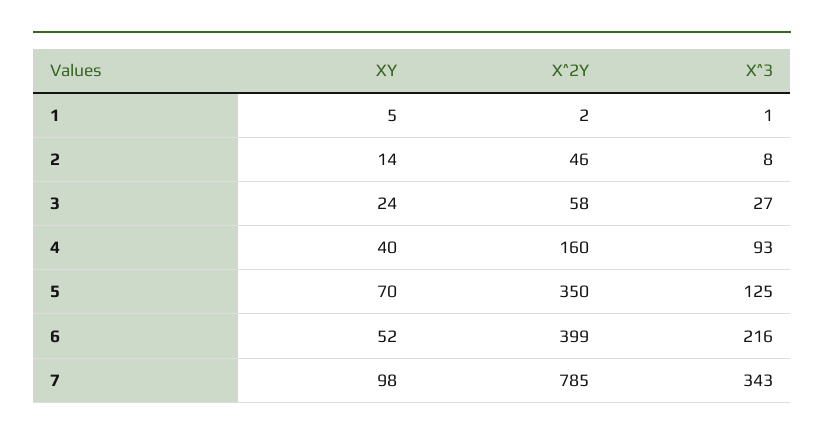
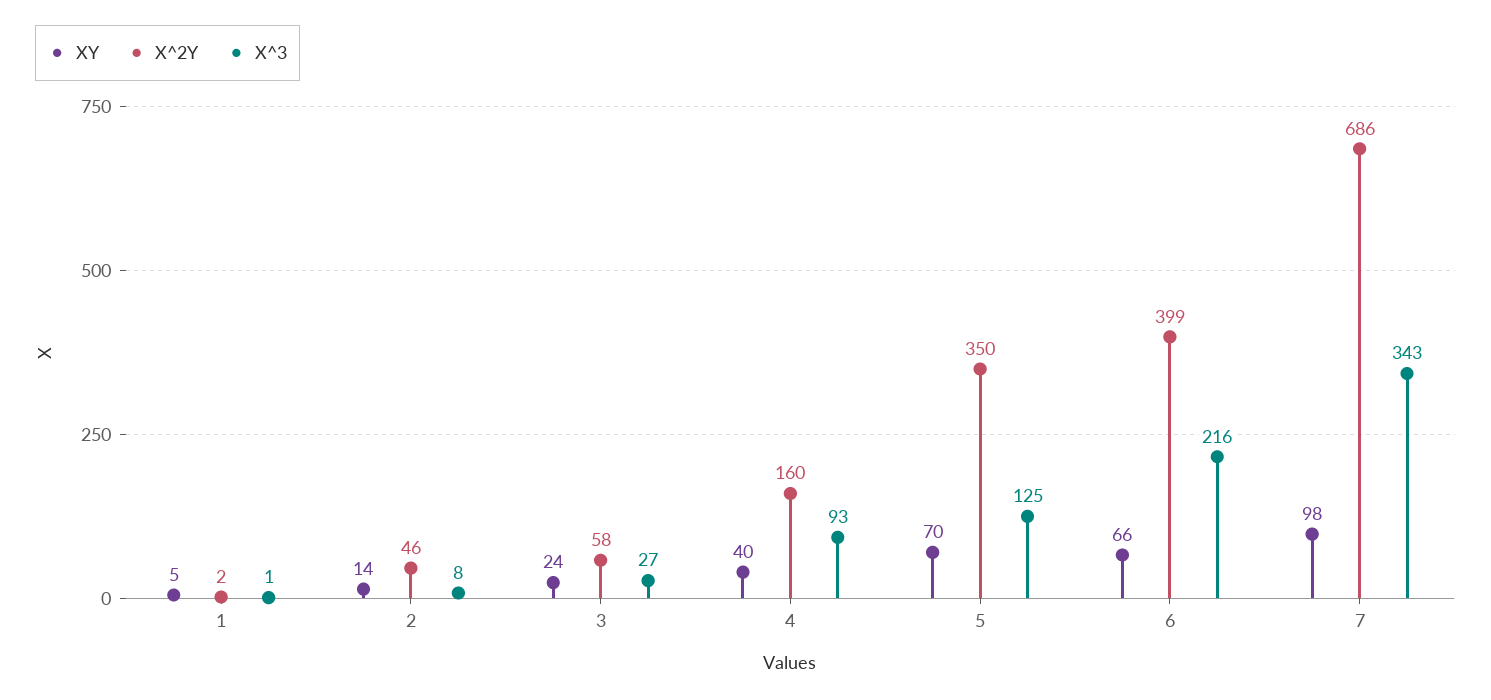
  {
    "XY": {
      "1": 5,
      "2": 14,
      "3": 24,
      "4": 40,
      "5": 70,
-     "6": 52,
+     "6": 66,
      "7": 98
    },
    "X^2Y": {
      "1": 2,
      "2": 46,
      "3": 58,
      "4": 160,
      "5": 350,
      "6": 399,
-     "7": 785
+     "7": 686
    },
    "X^3": {
      "1": 1,
      "2": 8,
      "3": 27,
      "4": 93,
      "5": 125,
      "6": 216,
      "7": 343
    }
  }

